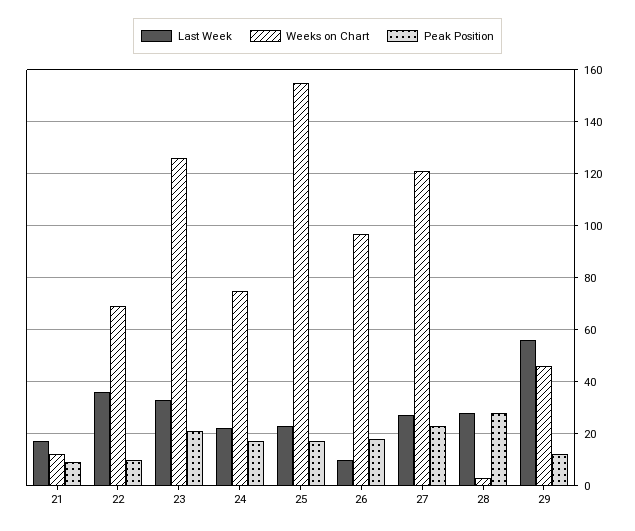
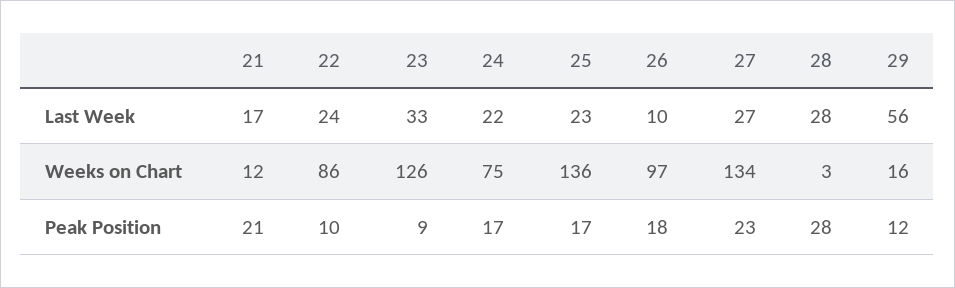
  {
    "Last Week": {
      "21": 17,
-     "22": 35,
+     "22": 24,
      "23": 33,
      "24": 22,
      "25": 23,
      "26": 10,
      "27": 27,
      "28": 28,
      "29": 56
    },
    "Weeks on Chart": {
      "21": 12,
-     "22": 70,
+     "22": 86,
      "23": 126,
      "24": 75,
-     "25": 155,
+     "25": 136,
      "26": 97,
-     "27": 120,
+     "27": 134,
      "28": 3,
-     "29": 45
+     "29": 16
    },
    "Peak Position": {
-     "21": 10,
+     "21": 21,
      "22": 10,
-     "23": 20,
+     "23": 9,
      "24": 17,
      "25": 17,
      "26": 18,
      "27": 23,
      "28": 28,
      "29": 12
    }
  }

